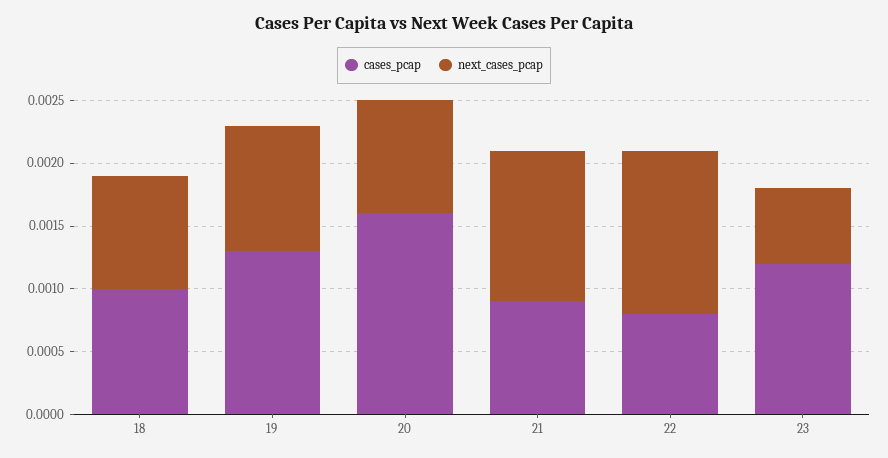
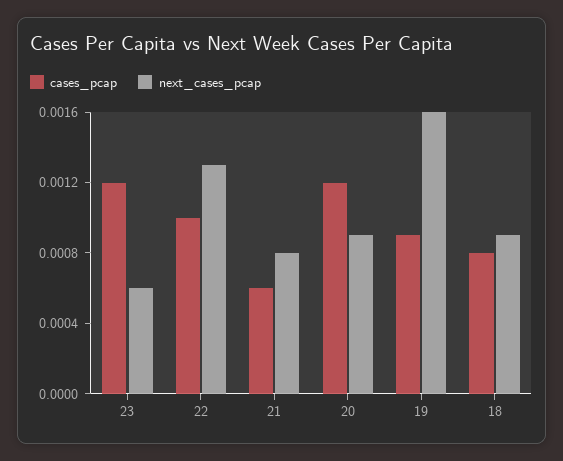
  {
    "cases_pcap": {
-     "18": 0.001,
+     "18": 0.0008,
-     "19": 0.0013,
+     "19": 0.0009,
-     "20": 0.0016,
+     "20": 0.0012,
-     "21": 0.0009,
+     "21": 0.0006,
-     "22": 0.0008,
+     "22": 0.001,
      "23": 0.0012
    },
    "next_cases_pcap": {
      "18": 0.0009,
-     "19": 0.001,
+     "19": 0.0016,
      "20": 0.0009,
-     "21": 0.0012,
+     "21": 0.0008,
      "22": 0.0013,
      "23": 0.0006
    }
  }

